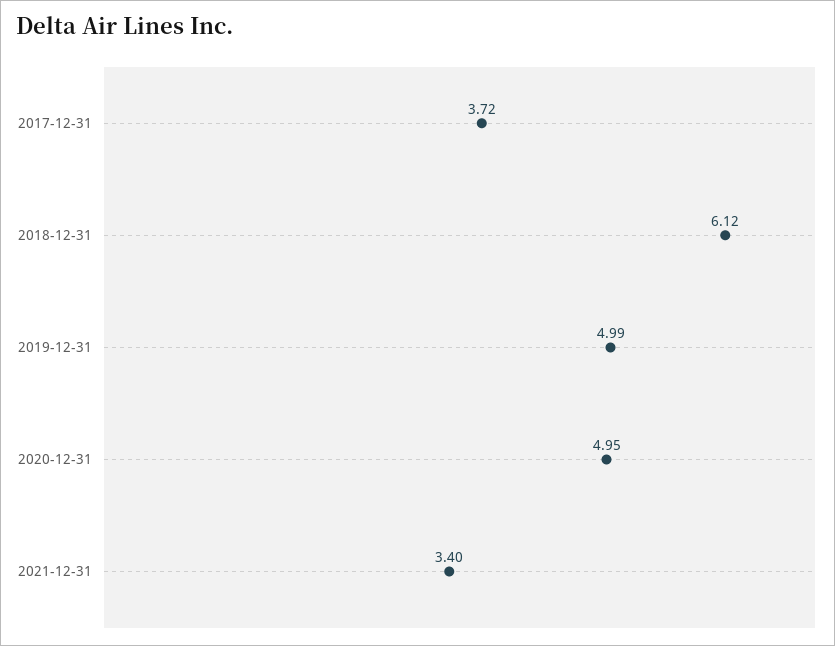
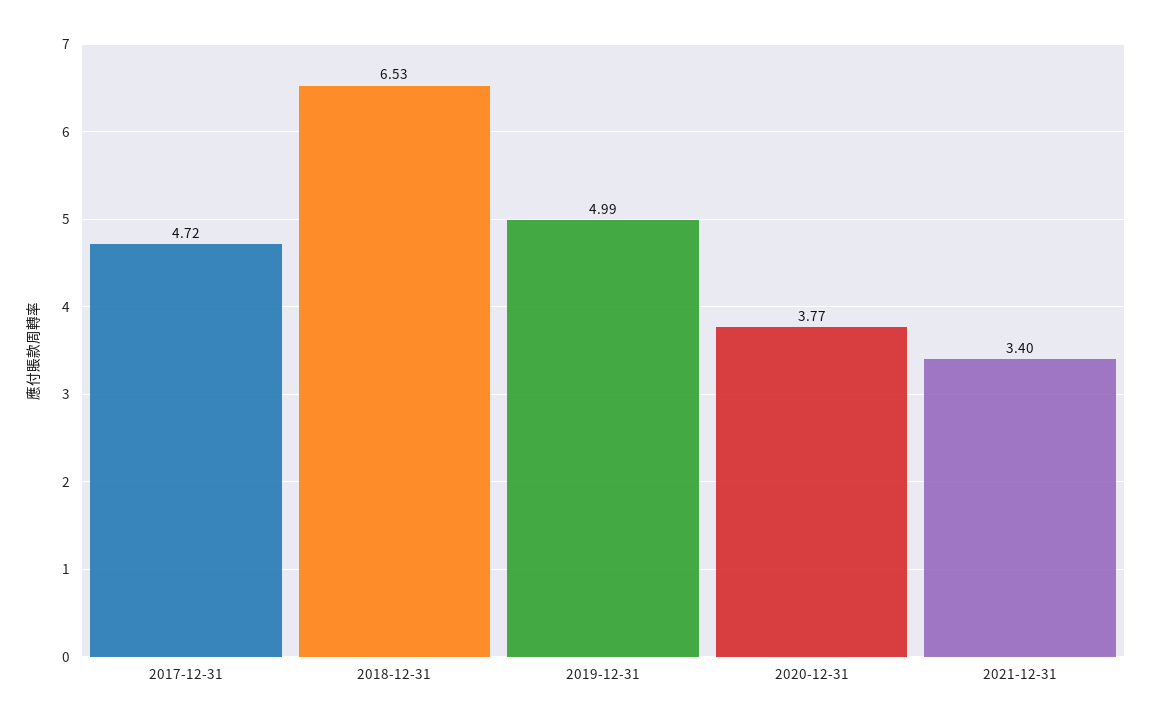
  {
-   "2017-12-31": 3.72,
+   "2017-12-31": 4.72,
-   "2018-12-31": 6.12,
+   "2018-12-31": 6.53,
    "2019-12-31": 4.99,
-   "2020-12-31": 4.95,
+   "2020-12-31": 3.77,
    "2021-12-31": 3.4
  }

